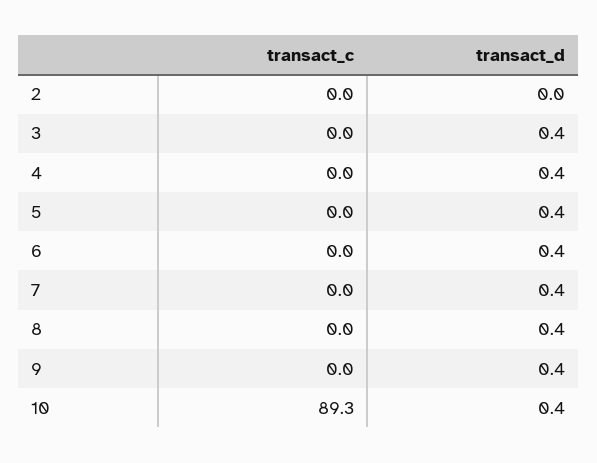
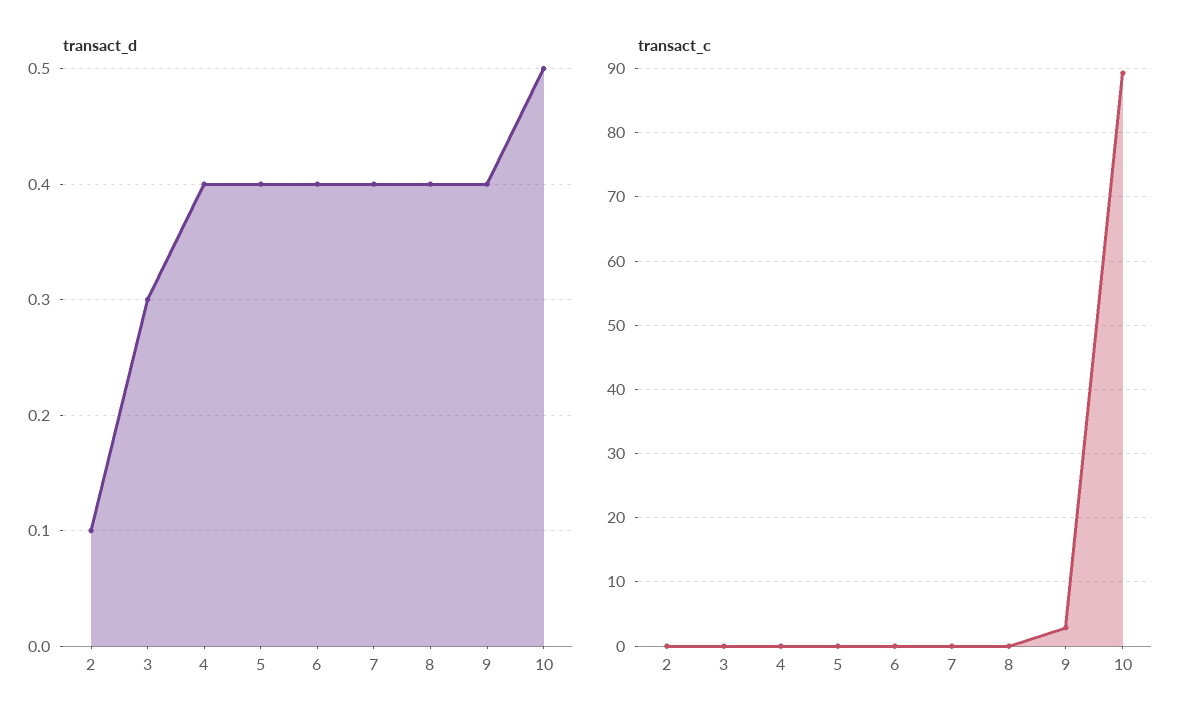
  {
    "transact_c": {
      "2": 0,
      "3": 0,
      "4": 0,
      "5": 0,
      "6": 0,
      "7": 0,
      "8": 0,
-     "9": 0,
+     "9": 3,
      "10": 89.3
    },
    "transact_d": {
-     "2": 0,
+     "2": 0.1,
-     "3": 0.4,
+     "3": 0.3,
      "4": 0.4,
      "5": 0.4,
      "6": 0.4,
      "7": 0.4,
      "8": 0.4,
      "9": 0.4,
-     "10": 0.4
+     "10": 0.5
    }
  }

